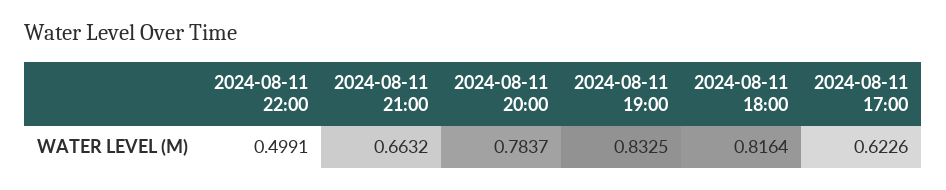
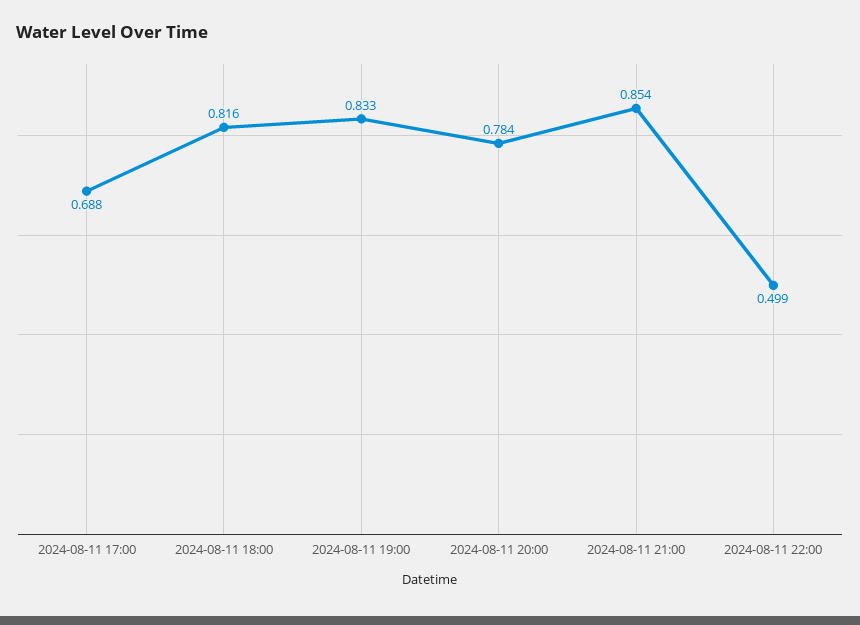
  {
    "2024-08-11 22:00": 0.4991,
-   "2024-08-11 21:00": 0.6632,
+   "2024-08-11 21:00": 0.854,
    "2024-08-11 20:00": 0.7837,
    "2024-08-11 19:00": 0.8325,
    "2024-08-11 18:00": 0.8164,
-   "2024-08-11 17:00": 0.6226
+   "2024-08-11 17:00": 0.688
  }

